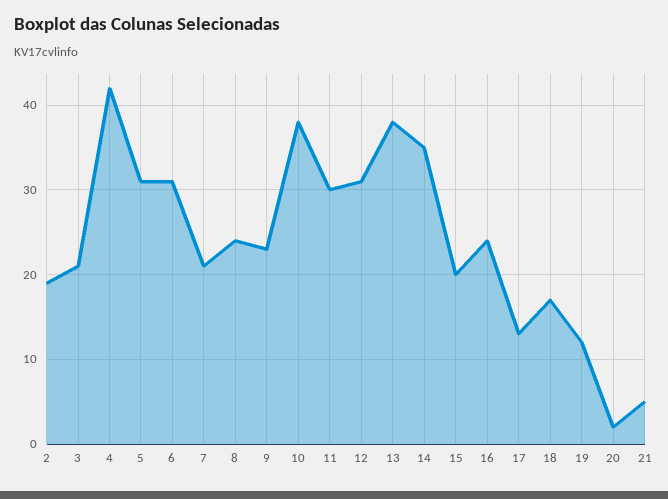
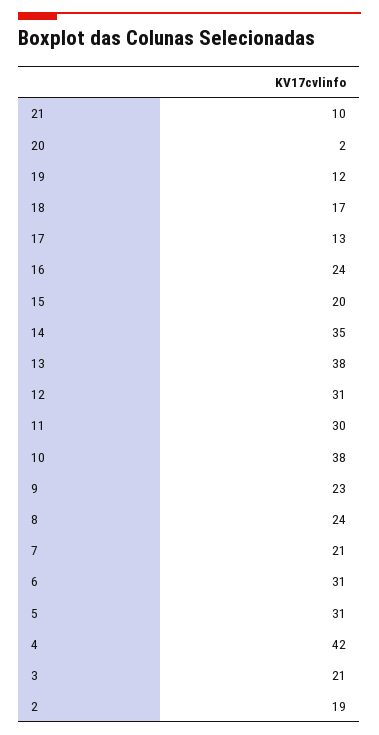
  {
    "2": 19,
    "3": 21,
    "4": 42,
    "5": 31,
    "6": 31,
    "7": 21,
    "8": 24,
    "9": 23,
    "10": 38,
    "11": 30,
    "12": 31,
    "13": 38,
    "14": 35,
    "15": 20,
    "16": 24,
    "17": 13,
    "18": 17,
    "19": 12,
    "20": 2,
-   "21": 5
+   "21": 10
  }

